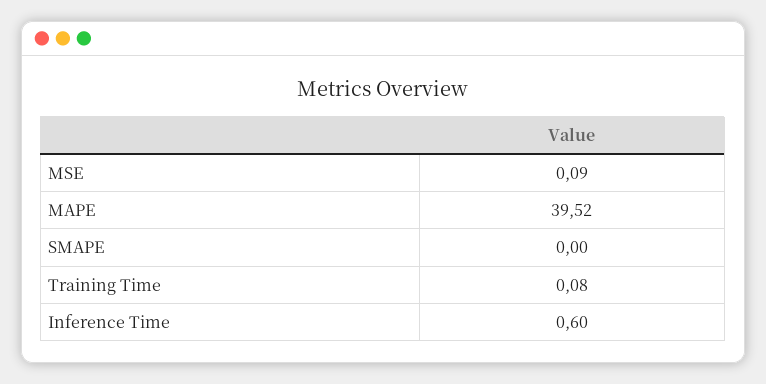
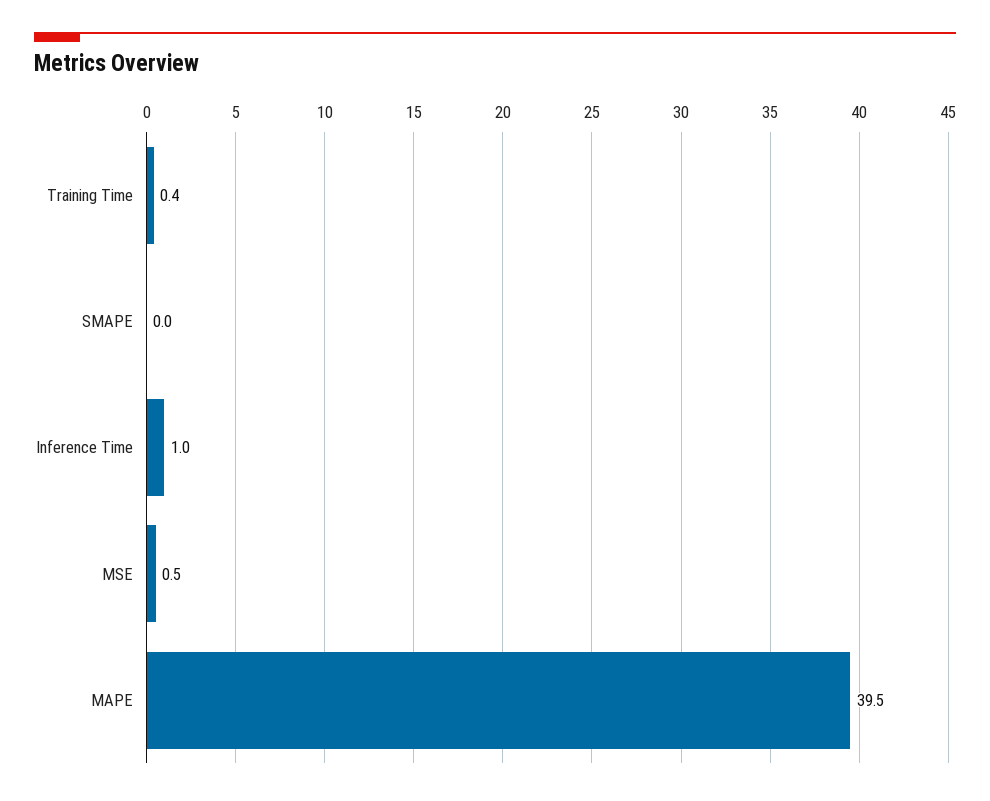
  {
-   "MSE": 0.09,
+   "MSE": 0.5,
    "MAPE": 39.52,
    "SMAPE": 0,
-   "Training Time": 0.08,
+   "Training Time": 0.4,
-   "Inference Time": 0.6
+   "Inference Time": 1
  }

